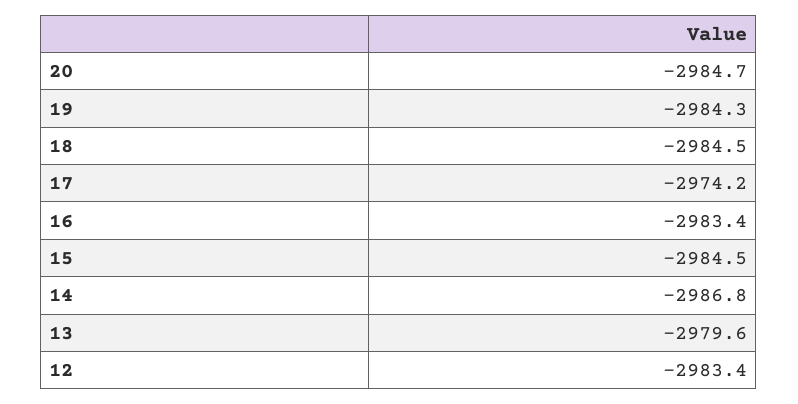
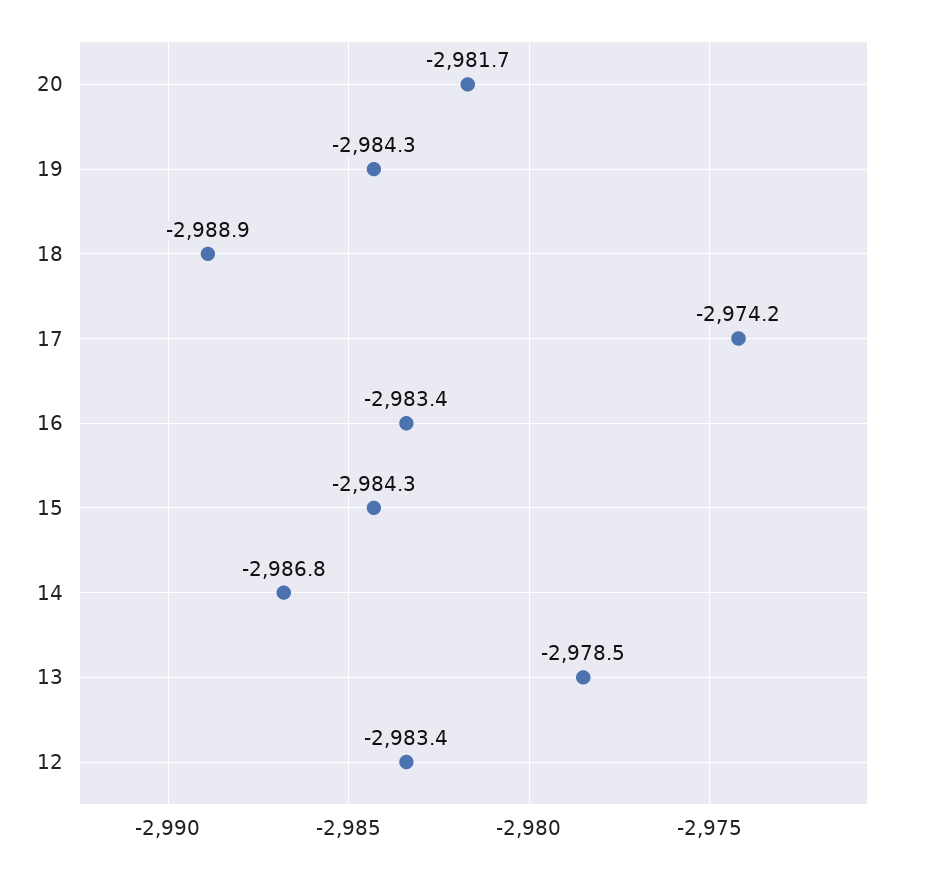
  {
-   "20": -2984.7,
+   "20": -2981.7,
    "19": -2984.3,
-   "18": -2984.5,
+   "18": -2988.9,
    "17": -2974.2,
    "16": -2983.4,
-   "15": -2984.5,
+   "15": -2984.3,
    "14": -2986.8,
-   "13": -2979.6,
+   "13": -2978.5,
    "12": -2983.4
  }

